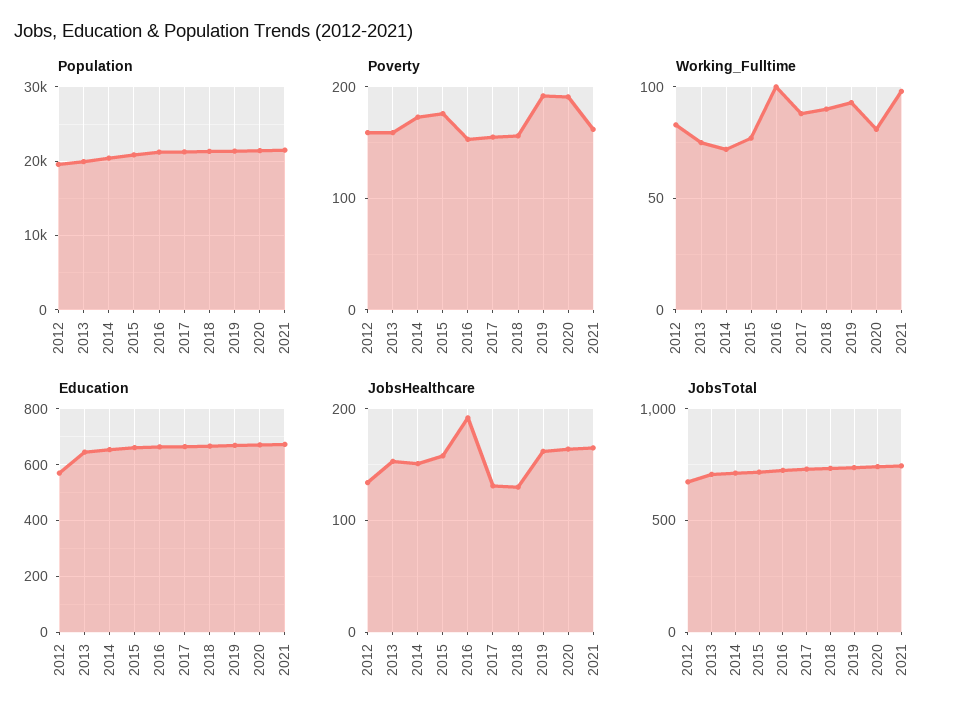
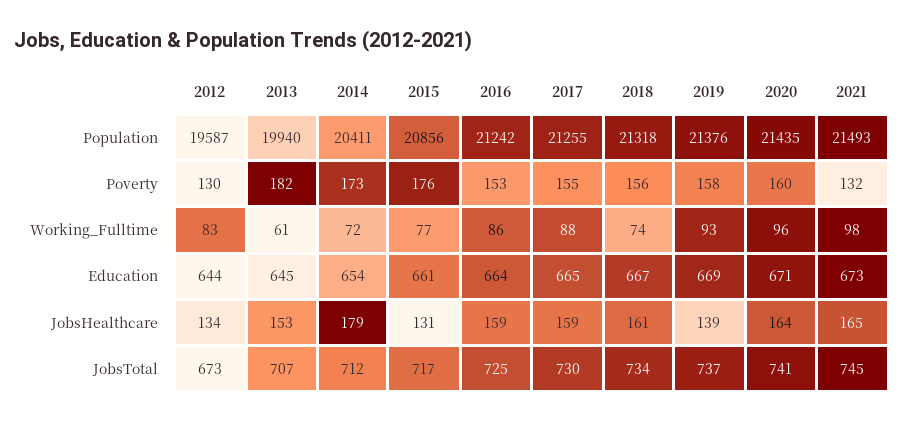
  {
    "Population": {
      "2012": 19587,
      "2013": 19940,
      "2014": 20411,
      "2015": 20856,
      "2016": 21242,
      "2017": 21255,
      "2018": 21318,
      "2019": 21376,
      "2020": 21435,
      "2021": 21493
    },
    "Poverty": {
-     "2012": 160,
+     "2012": 130,
-     "2013": 160,
+     "2013": 182,
      "2014": 173,
      "2015": 176,
      "2016": 153,
      "2017": 155,
      "2018": 156,
-     "2019": 190,
+     "2019": 158,
-     "2020": 190,
+     "2020": 160,
-     "2021": 160
+     "2021": 132
    },
    "Working_Fulltime": {
      "2012": 83,
-     "2013": 75,
+     "2013": 61,
      "2014": 72,
      "2015": 77,
-     "2016": 100,
+     "2016": 86,
      "2017": 88,
-     "2018": 90,
+     "2018": 74,
      "2019": 93,
-     "2020": 80,
+     "2020": 96,
      "2021": 98
    },
    "Education": {
-     "2012": 575,
+     "2012": 644,
      "2013": 645,
      "2014": 654,
      "2015": 661,
      "2016": 664,
      "2017": 665,
      "2018": 667,
      "2019": 669,
      "2020": 671,
      "2021": 673
    },
    "JobsHealthcare": {
      "2012": 134,
      "2013": 153,
-     "2014": 150,
+     "2014": 179,
-     "2015": 160,
+     "2015": 131,
-     "2016": 190,
+     "2016": 159,
-     "2017": 130,
+     "2017": 159,
-     "2018": 130,
+     "2018": 161,
-     "2019": 160,
+     "2019": 139,
      "2020": 164,
      "2021": 165
    },
    "JobsTotal": {
      "2012": 673,
      "2013": 707,
      "2014": 712,
      "2015": 717,
      "2016": 725,
      "2017": 730,
      "2018": 734,
      "2019": 737,
      "2020": 741,
      "2021": 745
    }
  }

